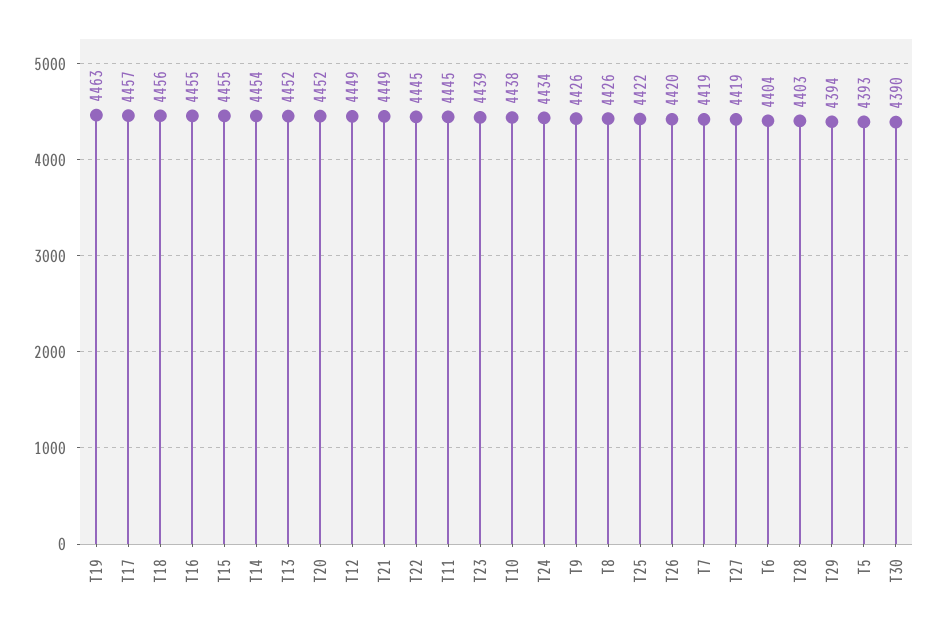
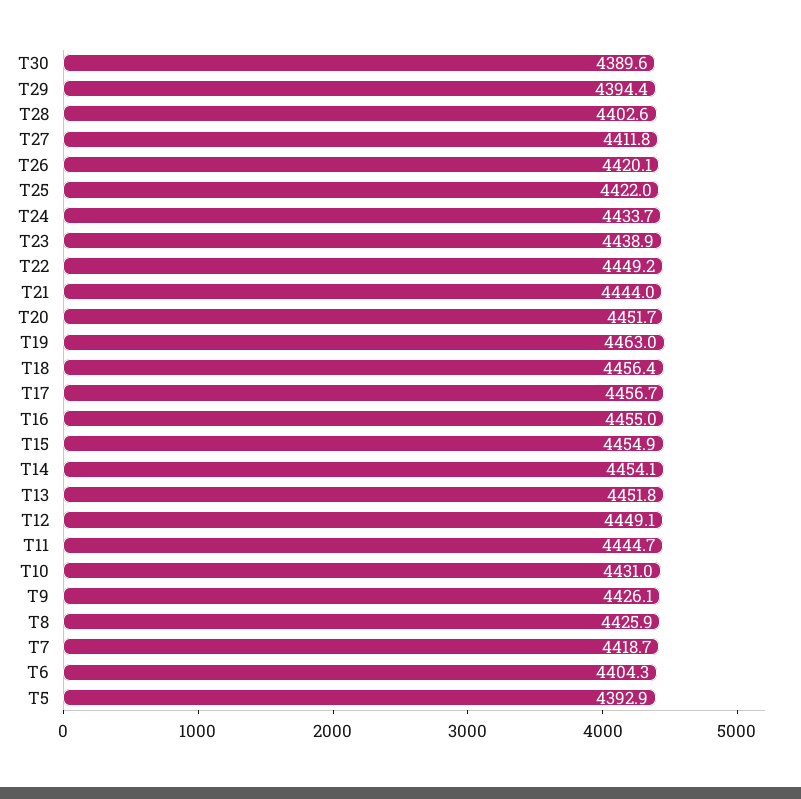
  {
    "T19": 4463,
    "T17": 4456.7,
    "T18": 4456.4,
    "T16": 4455,
    "T15": 4454.9,
    "T14": 4454.1,
    "T13": 4451.8,
    "T20": 4451.7,
    "T12": 4449.1,
-   "T21": 4449,
+   "T21": 4444,
-   "T22": 4445,
+   "T22": 4449.2,
    "T11": 4444.7,
    "T23": 4438.9,
-   "T10": 4438,
+   "T10": 4431,
    "T24": 4433.7,
    "T9": 4426.1,
    "T8": 4425.9,
    "T25": 4422,
    "T26": 4420.1,
    "T7": 4418.7,
-   "T27": 4419,
+   "T27": 4411.8,
    "T6": 4404.3,
    "T28": 4402.6,
    "T29": 4394.4,
    "T5": 4392.9,
    "T30": 4389.6
  }

